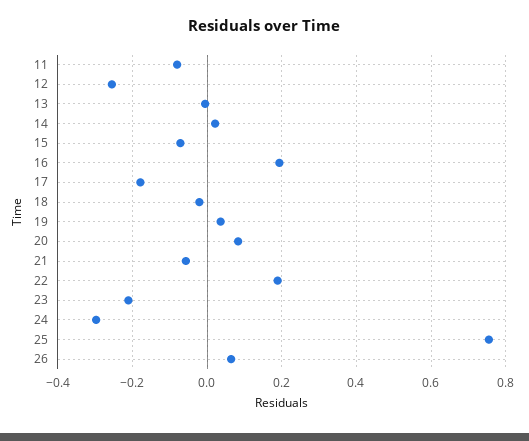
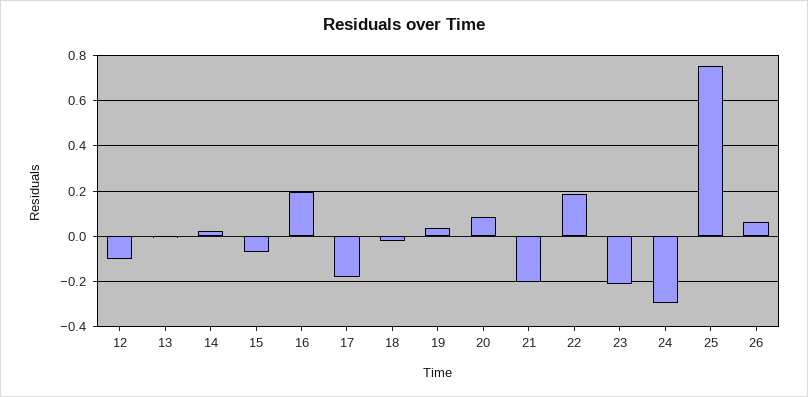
  {
-   "11": -0.08,
-   "12": -0.26,
+   "12": -0.1,
    "13": 0,
    "14": 0.02,
    "15": -0.08,
    "16": 0.2,
    "17": -0.18,
    "18": -0.02,
    "19": 0.04,
    "20": 0.08,
-   "21": -0.06,
+   "21": -0.2,
    "22": 0.18,
    "23": -0.22,
    "24": -0.3,
    "25": 0.76,
    "26": 0.06
  }

